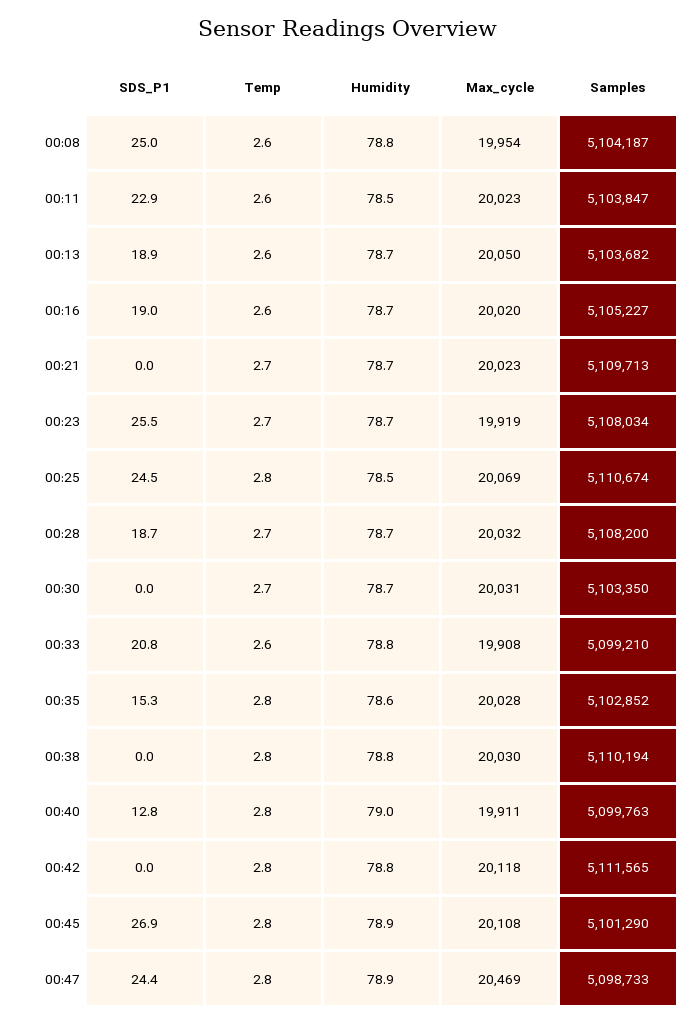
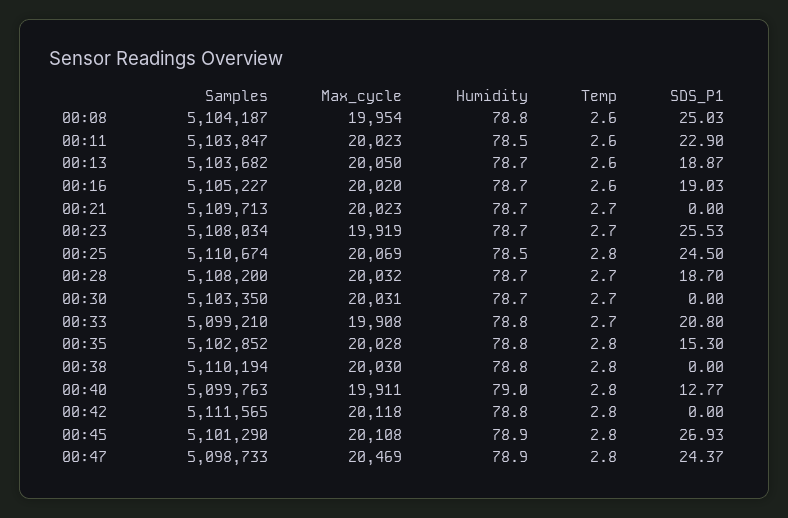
  {
    "SDS_P1": {
      "00:08": 25.03,
      "00:11": 22.9,
      "00:13": 18.87,
      "00:16": 19.03,
      "00:21": 0,
      "00:23": 25.53,
      "00:25": 24.5,
      "00:28": 18.7,
      "00:30": 0,
      "00:33": 20.8,
      "00:35": 15.3,
      "00:38": 0,
      "00:40": 12.77,
      "00:42": 0,
      "00:45": 26.93,
      "00:47": 24.37
    },
    "Temp": {
      "00:08": 2.6,
      "00:11": 2.6,
      "00:13": 2.6,
      "00:16": 2.6,
      "00:21": 2.7,
      "00:23": 2.7,
      "00:25": 2.8,
      "00:28": 2.7,
      "00:30": 2.7,
-     "00:33": 2.6,
+     "00:33": 2.7,
      "00:35": 2.8,
      "00:38": 2.8,
      "00:40": 2.8,
      "00:42": 2.8,
      "00:45": 2.8,
      "00:47": 2.8
    },
    "Humidity": {
      "00:08": 78.8,
      "00:11": 78.5,
      "00:13": 78.7,
      "00:16": 78.7,
      "00:21": 78.7,
      "00:23": 78.7,
      "00:25": 78.5,
      "00:28": 78.7,
      "00:30": 78.7,
      "00:33": 78.8,
-     "00:35": 78.6,
+     "00:35": 78.8,
      "00:38": 78.8,
      "00:40": 79,
      "00:42": 78.8,
      "00:45": 78.9,
      "00:47": 78.9
    },
    "Max_cycle": {
      "00:08": 19954,
      "00:11": 20023,
      "00:13": 20050,
      "00:16": 20020,
      "00:21": 20023,
      "00:23": 19919,
      "00:25": 20069,
      "00:28": 20032,
      "00:30": 20031,
      "00:33": 19908,
      "00:35": 20028,
      "00:38": 20030,
      "00:40": 19911,
      "00:42": 20118,
      "00:45": 20108,
      "00:47": 20469
    },
    "Samples": {
      "00:08": 5104187,
      "00:11": 5103847,
      "00:13": 5103682,
      "00:16": 5105227,
      "00:21": 5109713,
      "00:23": 5108034,
      "00:25": 5110674,
      "00:28": 5108200,
      "00:30": 5103350,
      "00:33": 5099210,
      "00:35": 5102852,
      "00:38": 5110194,
      "00:40": 5099763,
      "00:42": 5111565,
      "00:45": 5101290,
      "00:47": 5098733
    }
  }

